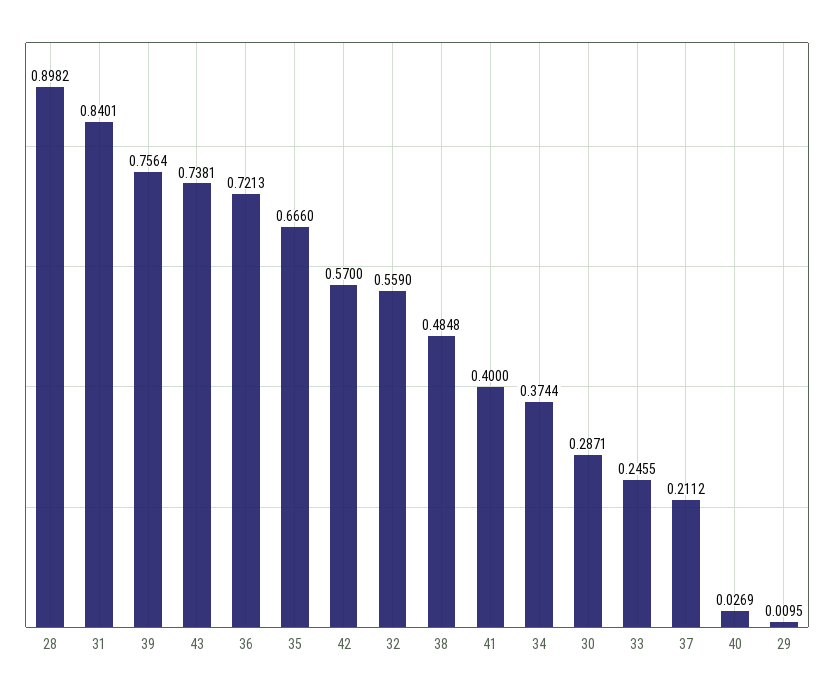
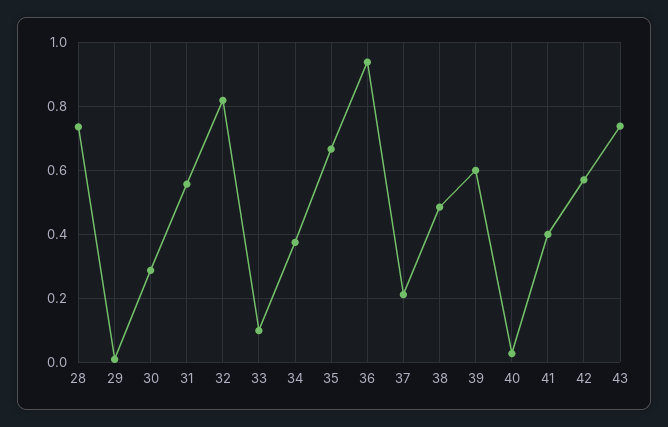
  {
-   "28": 0.8982,
+   "28": 0.74,
-   "31": 0.8401,
+   "31": 0.56,
-   "39": 0.7564,
+   "39": 0.6,
    "43": 0.7381,
-   "36": 0.7213,
+   "36": 0.94,
    "35": 0.666,
    "42": 0.57,
-   "32": 0.559,
+   "32": 0.82,
    "38": 0.4848,
    "41": 0.4,
    "34": 0.3744,
    "30": 0.2871,
-   "33": 0.2455,
+   "33": 0.1,
    "37": 0.2112,
    "40": 0.0269,
    "29": 0.0095
  }

